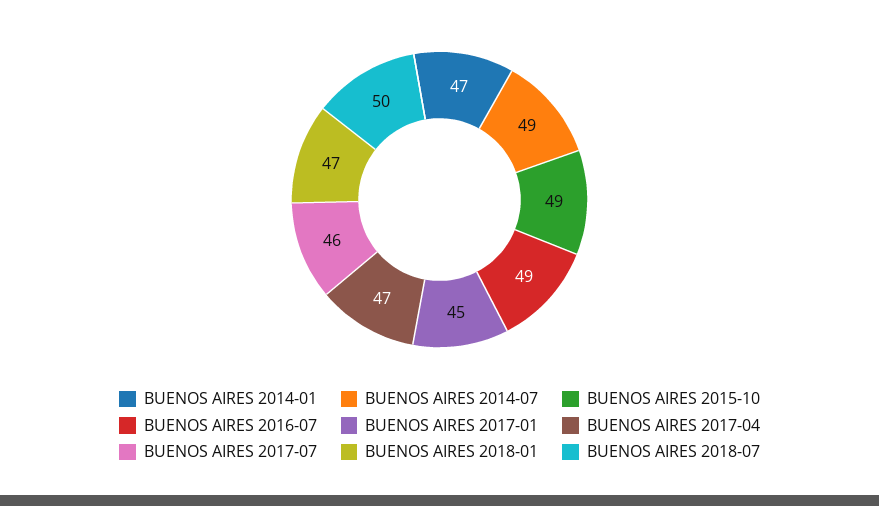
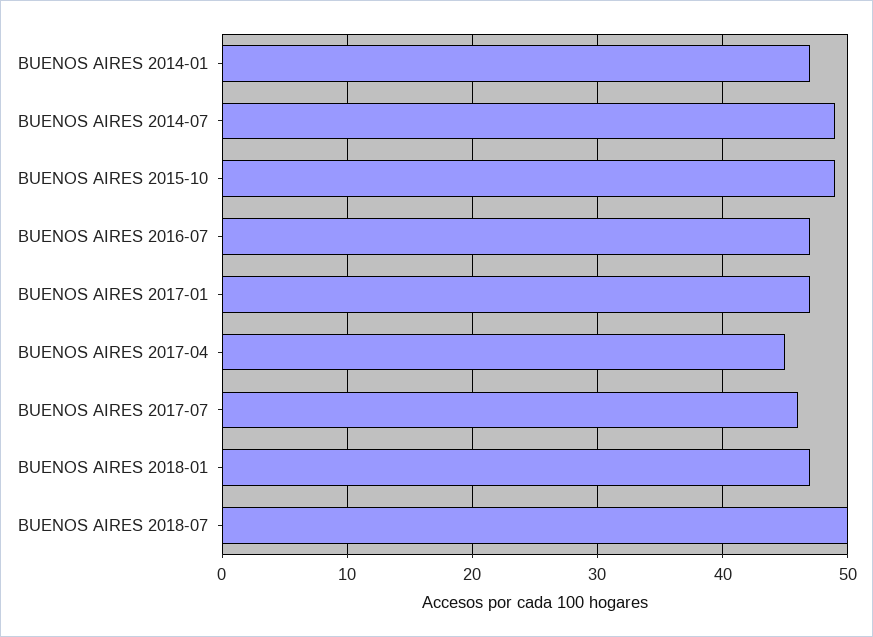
  {
    "BUENOS AIRES 2014-01": 47,
    "BUENOS AIRES 2014-07": 49,
    "BUENOS AIRES 2015-10": 49,
-   "BUENOS AIRES 2016-07": 49,
+   "BUENOS AIRES 2016-07": 47,
-   "BUENOS AIRES 2017-01": 45,
+   "BUENOS AIRES 2017-01": 47,
-   "BUENOS AIRES 2017-04": 47,
+   "BUENOS AIRES 2017-04": 45,
    "BUENOS AIRES 2017-07": 46,
    "BUENOS AIRES 2018-01": 47,
    "BUENOS AIRES 2018-07": 50
  }

